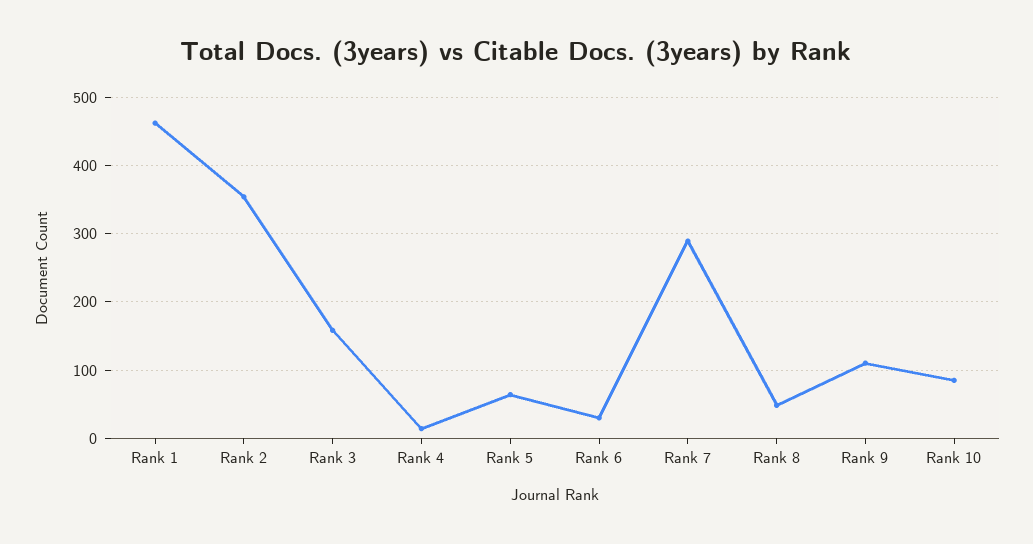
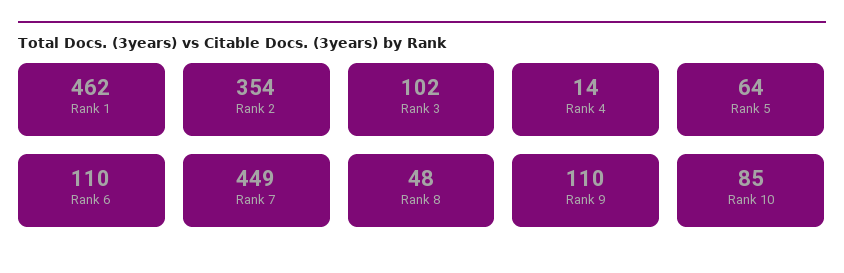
  {
    "Rank 1": 462,
    "Rank 2": 354,
-   "Rank 3": 160,
+   "Rank 3": 102,
    "Rank 4": 14,
    "Rank 5": 64,
-   "Rank 6": 30,
+   "Rank 6": 110,
-   "Rank 7": 290,
+   "Rank 7": 449,
    "Rank 8": 48,
    "Rank 9": 110,
    "Rank 10": 85
  }

